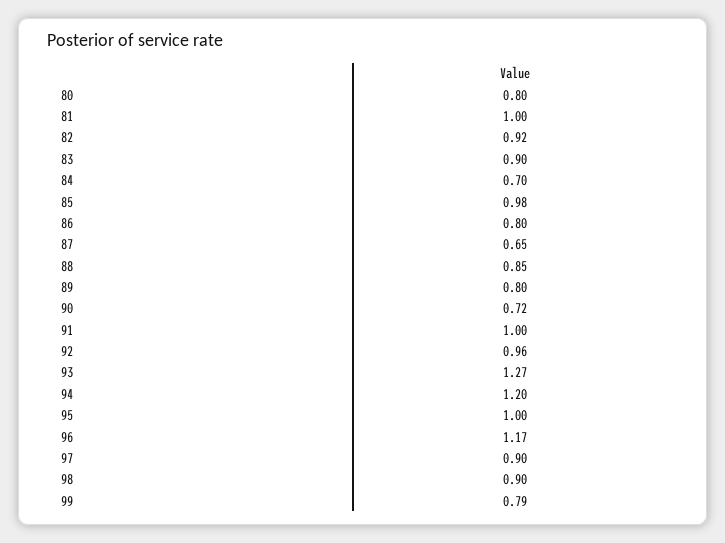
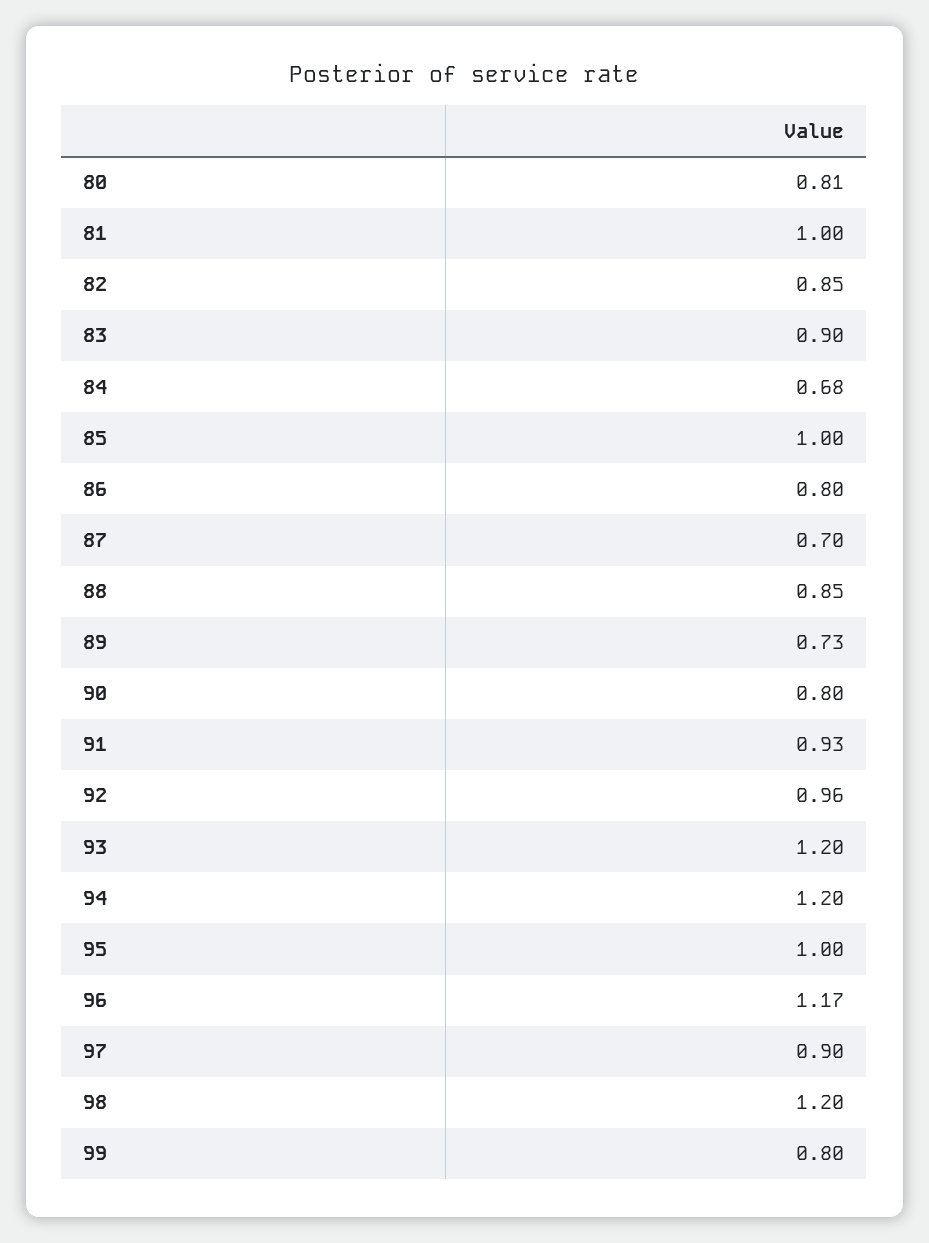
  {
-   "80": 0.8,
+   "80": 0.81,
    "81": 1,
-   "82": 0.92,
+   "82": 0.85,
    "83": 0.9,
-   "84": 0.7,
+   "84": 0.68,
-   "85": 0.98,
+   "85": 1,
    "86": 0.8,
-   "87": 0.65,
+   "87": 0.7,
    "88": 0.85,
-   "89": 0.8,
+   "89": 0.73,
-   "90": 0.72,
+   "90": 0.8,
-   "91": 1,
+   "91": 0.93,
    "92": 0.96,
-   "93": 1.27,
+   "93": 1.2,
    "94": 1.2,
    "95": 1,
    "96": 1.17,
    "97": 0.9,
-   "98": 0.9,
+   "98": 1.2,
-   "99": 0.79
+   "99": 0.8
  }

